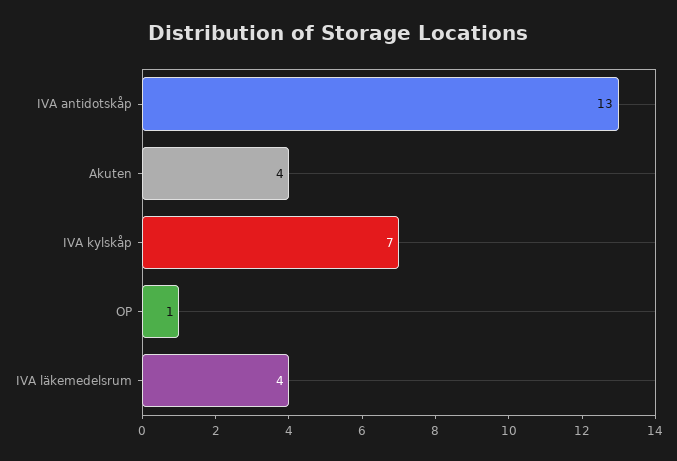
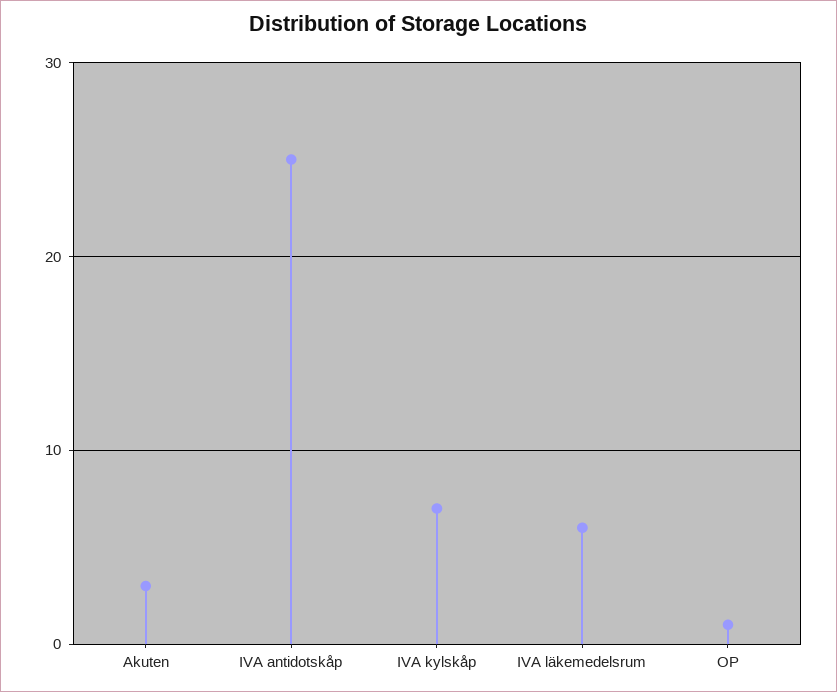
  {
-   "IVA antidotskåp": 13,
+   "IVA antidotskåp": 25,
-   "Akuten": 4,
+   "Akuten": 3,
    "IVA kylskåp": 7,
    "OP": 1,
-   "IVA läkemedelsrum": 4
+   "IVA läkemedelsrum": 6
  }

